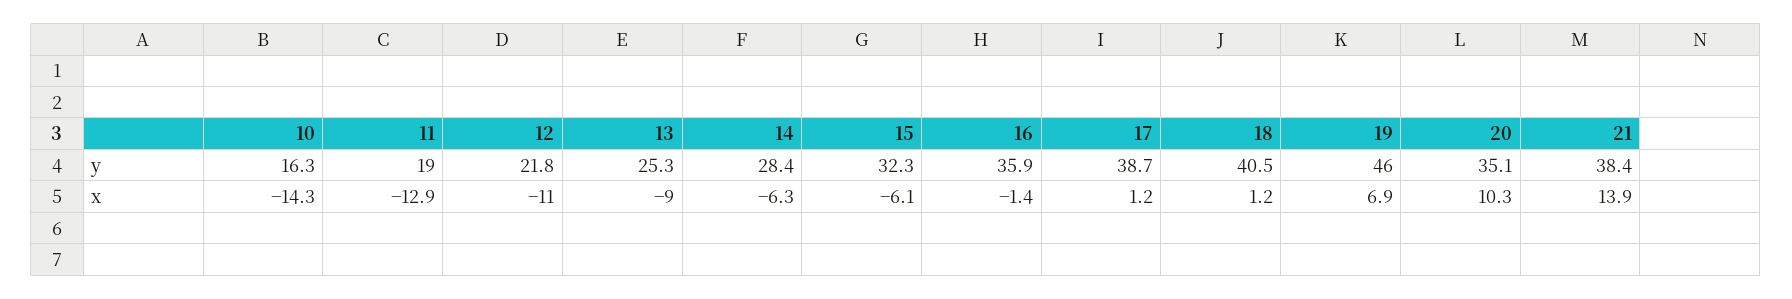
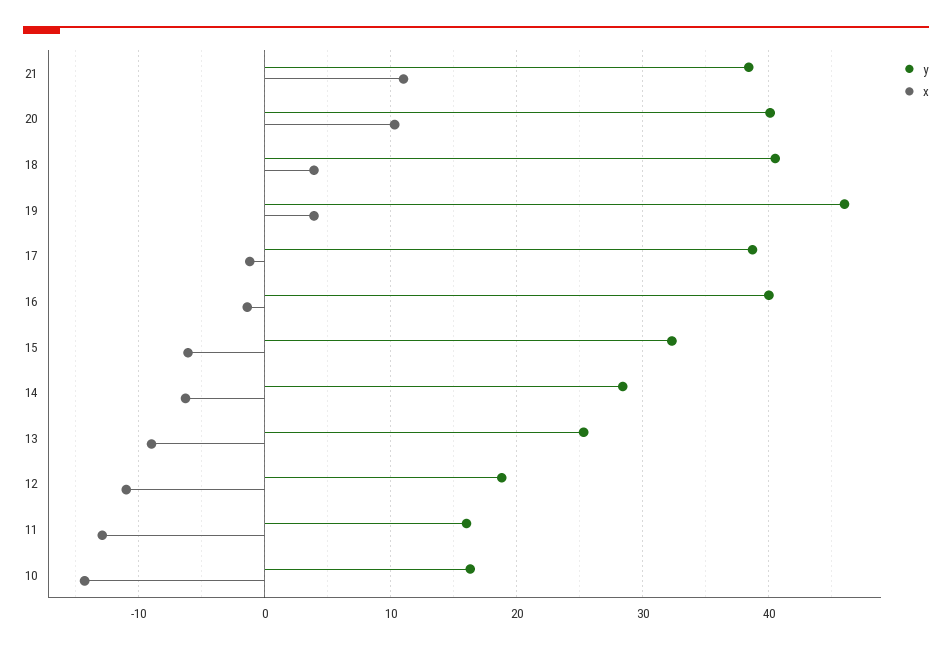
  {
    "y": {
      "10": 16.3,
-     "11": 19,
+     "11": 16,
-     "12": 21.8,
+     "12": 19,
      "13": 25.3,
      "14": 28.4,
      "15": 32.3,
-     "16": 35.9,
+     "16": 40,
      "17": 38.7,
      "18": 40.5,
      "19": 46,
-     "20": 35.1,
+     "20": 40,
      "21": 38.4
    },
    "x": {
      "10": -14.3,
      "11": -12.9,
      "12": -11,
      "13": -9,
      "14": -6.3,
      "15": -6.1,
      "16": -1.4,
-     "17": 1.2,
+     "17": -1,
-     "18": 1.2,
+     "18": 4,
-     "19": 6.9,
+     "19": 4,
      "20": 10.3,
-     "21": 13.9
+     "21": 11
    }
  }

